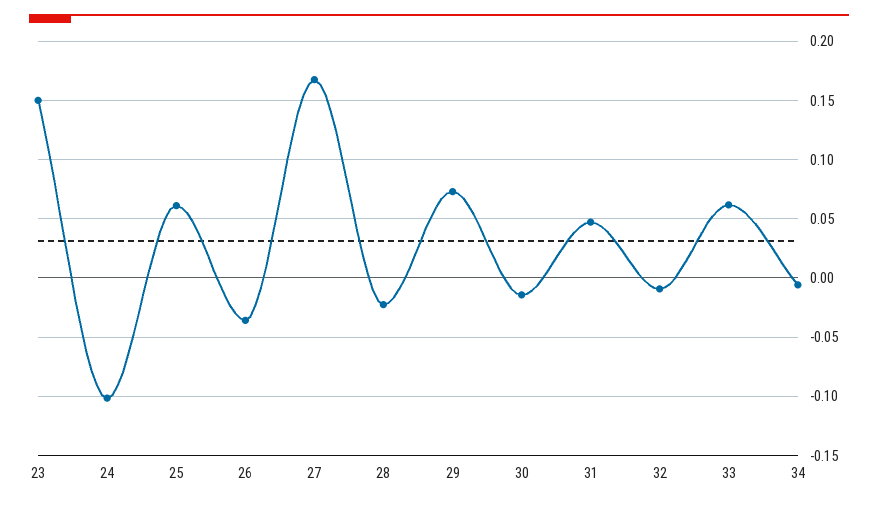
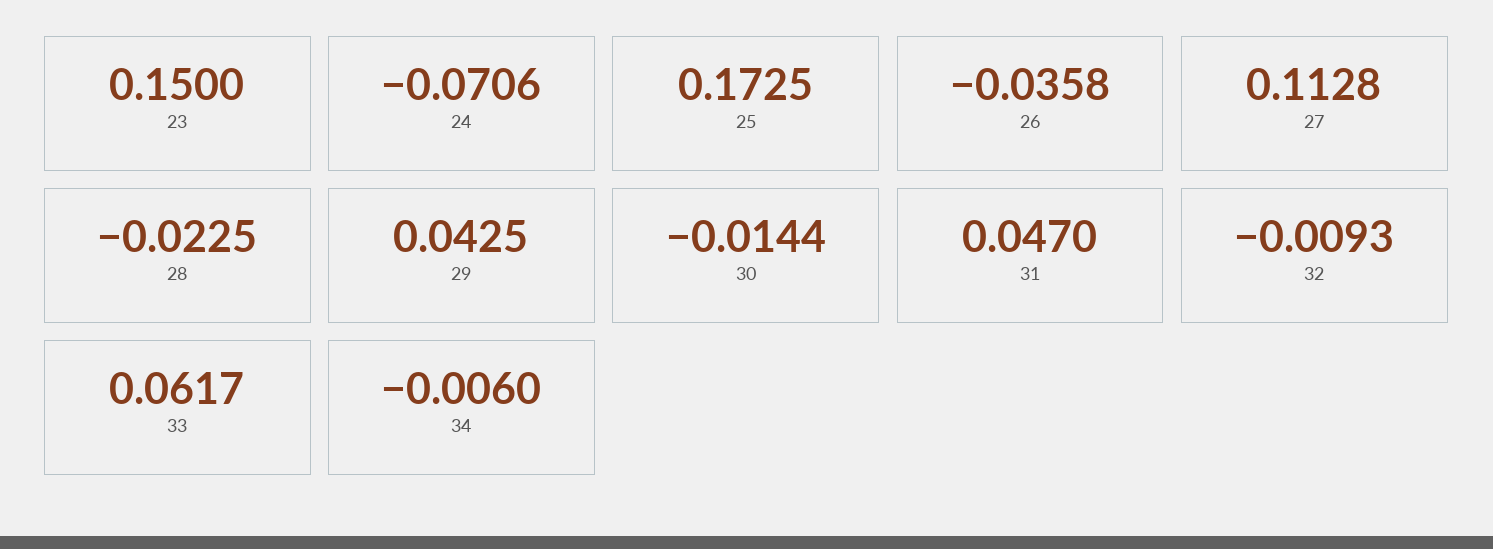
  {
    "23": 0.15,
-   "24": -0.1,
+   "24": -0.0706,
-   "25": 0.06,
+   "25": 0.1725,
    "26": -0.0358,
-   "27": 0.17,
+   "27": 0.1128,
    "28": -0.0225,
-   "29": 0.07,
+   "29": 0.0425,
    "30": -0.0144,
    "31": 0.047,
    "32": -0.0093,
    "33": 0.0617,
    "34": -0.006
  }

